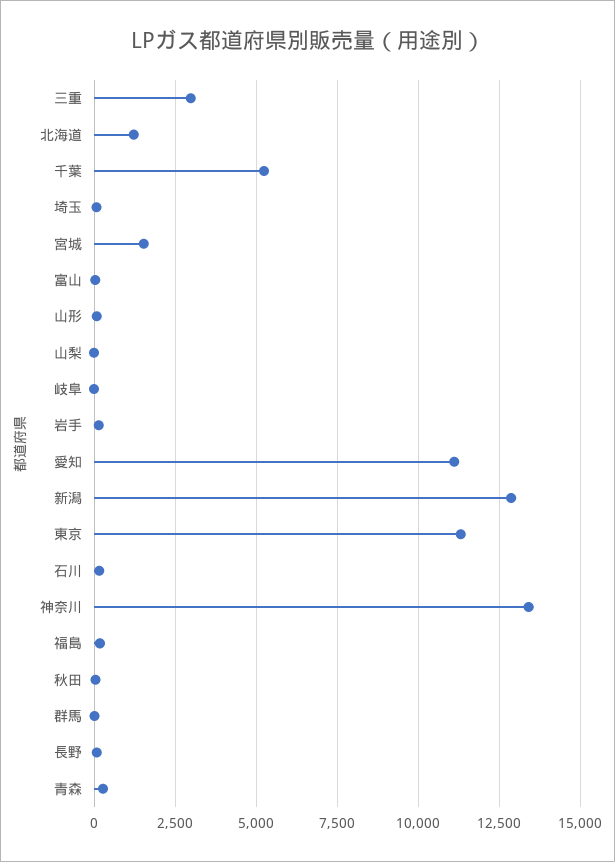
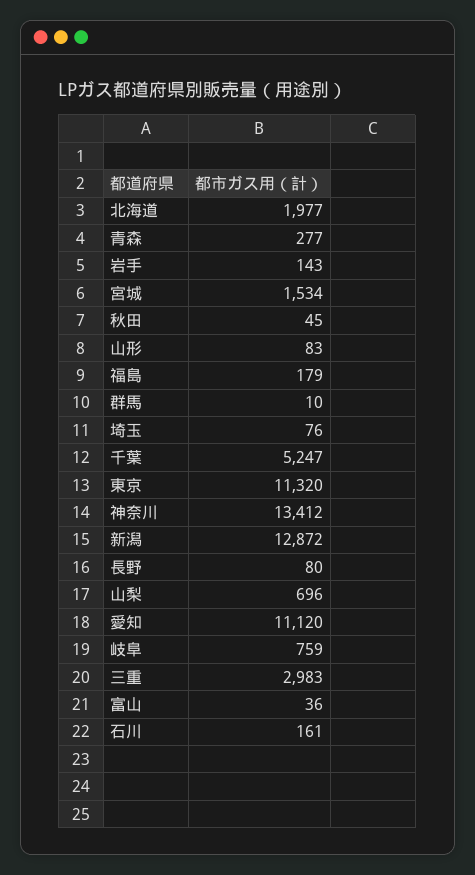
  {
    "三重": 2983,
-   "北海道": 1250,
+   "北海道": 1977,
    "千葉": 5247,
    "埼玉": 76,
    "宮城": 1534,
    "富山": 36,
    "山形": 83,
-   "山梨": 0,
+   "山梨": 696,
-   "岐阜": 0,
+   "岐阜": 759,
    "岩手": 143,
    "愛知": 11120,
    "新潟": 12872,
    "東京": 11320,
    "石川": 161,
    "神奈川": 13412,
    "福島": 179,
    "秋田": 45,
    "群馬": 10,
    "長野": 80,
    "青森": 277
  }

